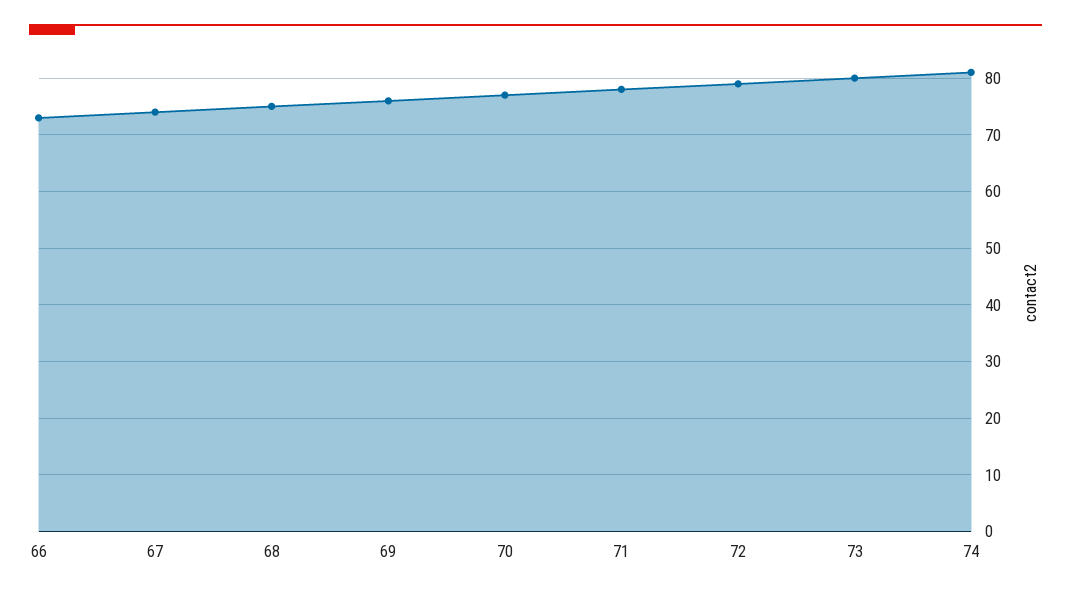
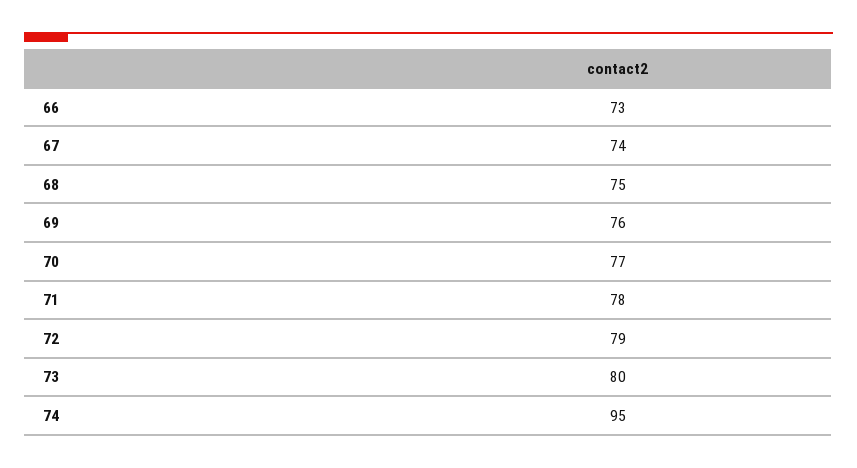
  {
    "66": 73,
    "67": 74,
    "68": 75,
    "69": 76,
    "70": 77,
    "71": 78,
    "72": 79,
    "73": 80,
-   "74": 80
+   "74": 95
  }

